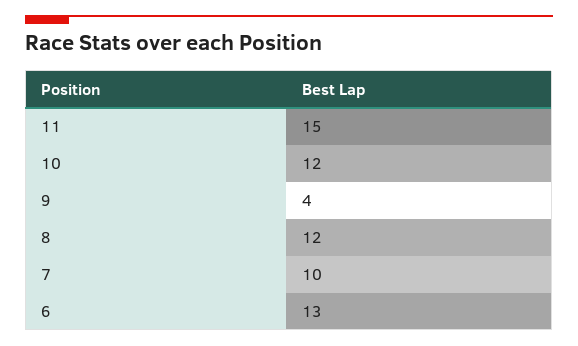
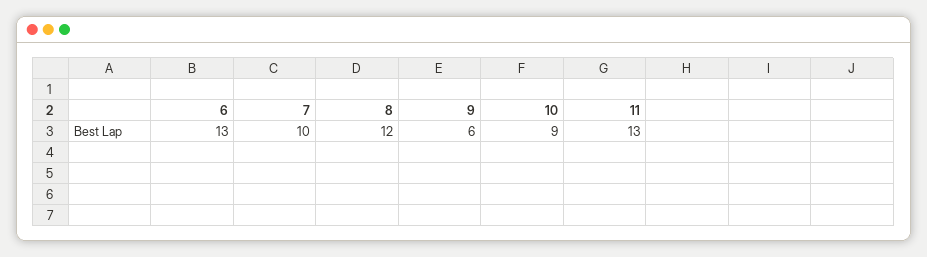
  {
-   "11": 15,
+   "11": 13,
-   "10": 12,
+   "10": 9,
-   "9": 4,
+   "9": 6,
    "8": 12,
    "7": 10,
    "6": 13
  }

